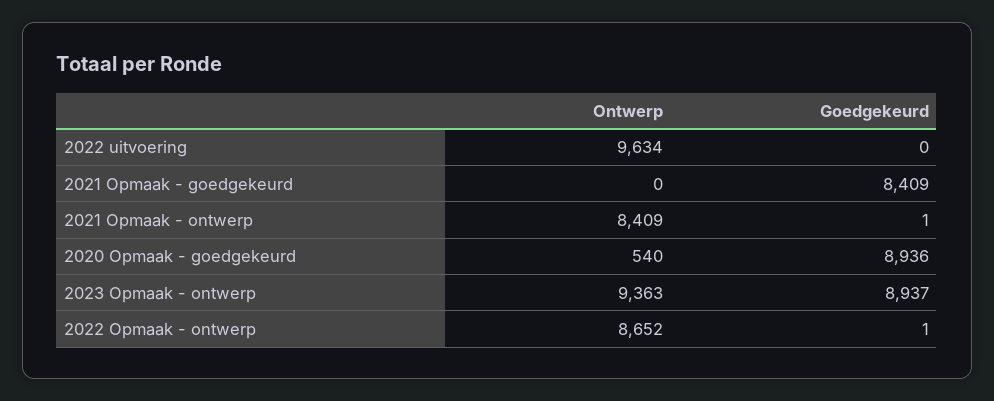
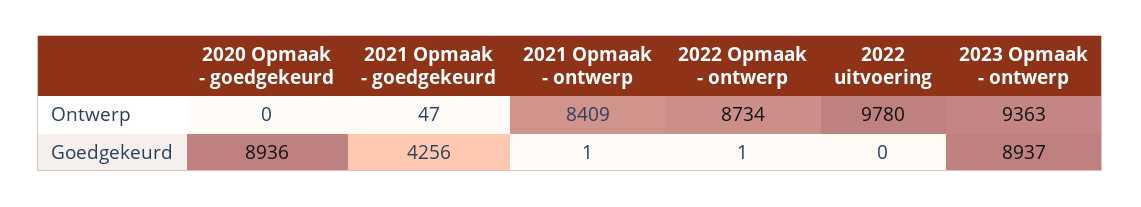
  {
    "Ontwerp": {
-     "2022 uitvoering": 9634,
+     "2022 uitvoering": 9780,
-     "2021 Opmaak - goedgekeurd": 0,
+     "2021 Opmaak - goedgekeurd": 47,
      "2021 Opmaak - ontwerp": 8409,
-     "2020 Opmaak - goedgekeurd": 540,
+     "2020 Opmaak - goedgekeurd": 0,
      "2023 Opmaak - ontwerp": 9363,
-     "2022 Opmaak - ontwerp": 8652
+     "2022 Opmaak - ontwerp": 8734
    },
    "Goedgekeurd": {
      "2022 uitvoering": 0,
-     "2021 Opmaak - goedgekeurd": 8409,
+     "2021 Opmaak - goedgekeurd": 4256,
      "2021 Opmaak - ontwerp": 1,
      "2020 Opmaak - goedgekeurd": 8936,
      "2023 Opmaak - ontwerp": 8937,
      "2022 Opmaak - ontwerp": 1
    }
  }

